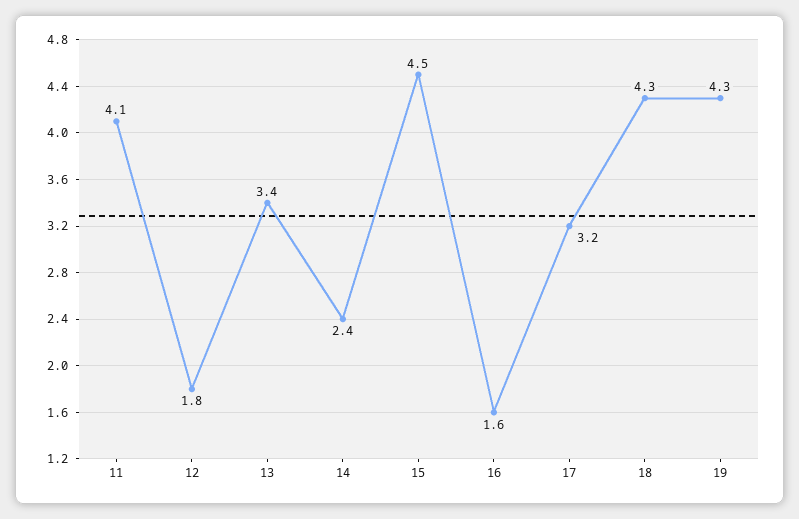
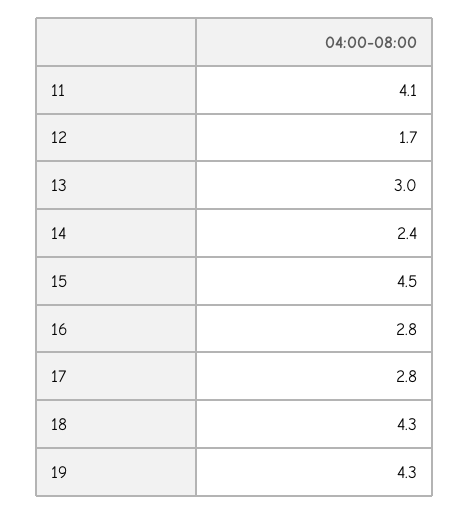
  {
    "11": 4.1,
-   "12": 1.8,
+   "12": 1.7,
-   "13": 3.4,
+   "13": 3,
    "14": 2.4,
    "15": 4.5,
-   "16": 1.6,
+   "16": 2.8,
-   "17": 3.2,
+   "17": 2.8,
    "18": 4.3,
    "19": 4.3
  }

